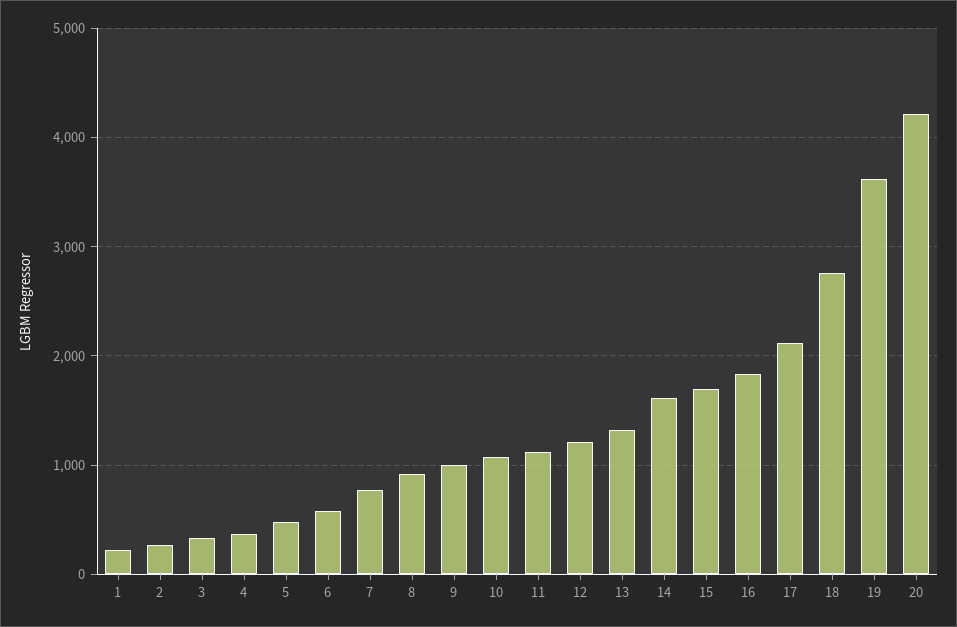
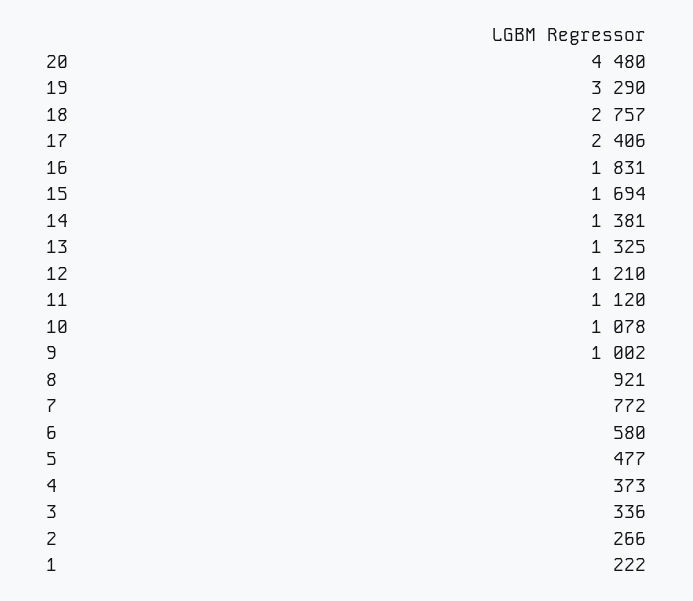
  {
    "1": 222,
    "2": 266,
    "3": 336,
    "4": 373,
    "5": 477,
    "6": 580,
    "7": 772,
    "8": 921,
    "9": 1002,
    "10": 1078,
    "11": 1120,
    "12": 1210,
    "13": 1325,
-   "14": 1600,
+   "14": 1381,
    "15": 1694,
    "16": 1831,
-   "17": 2100,
+   "17": 2406,
    "18": 2757,
-   "19": 3600,
+   "19": 3290,
-   "20": 4200
+   "20": 4480
  }

